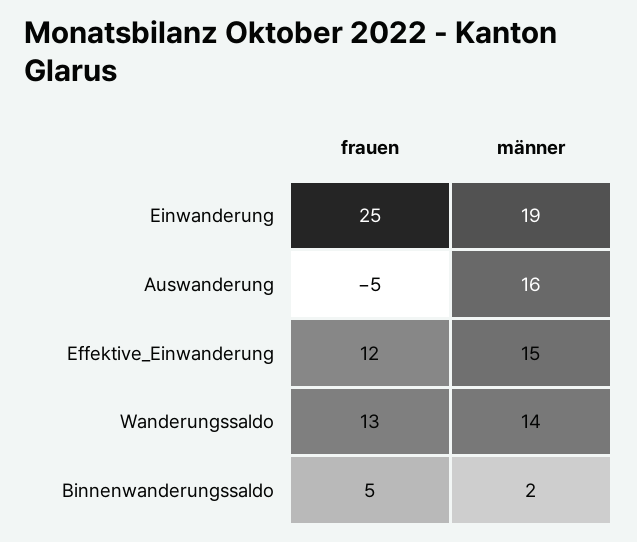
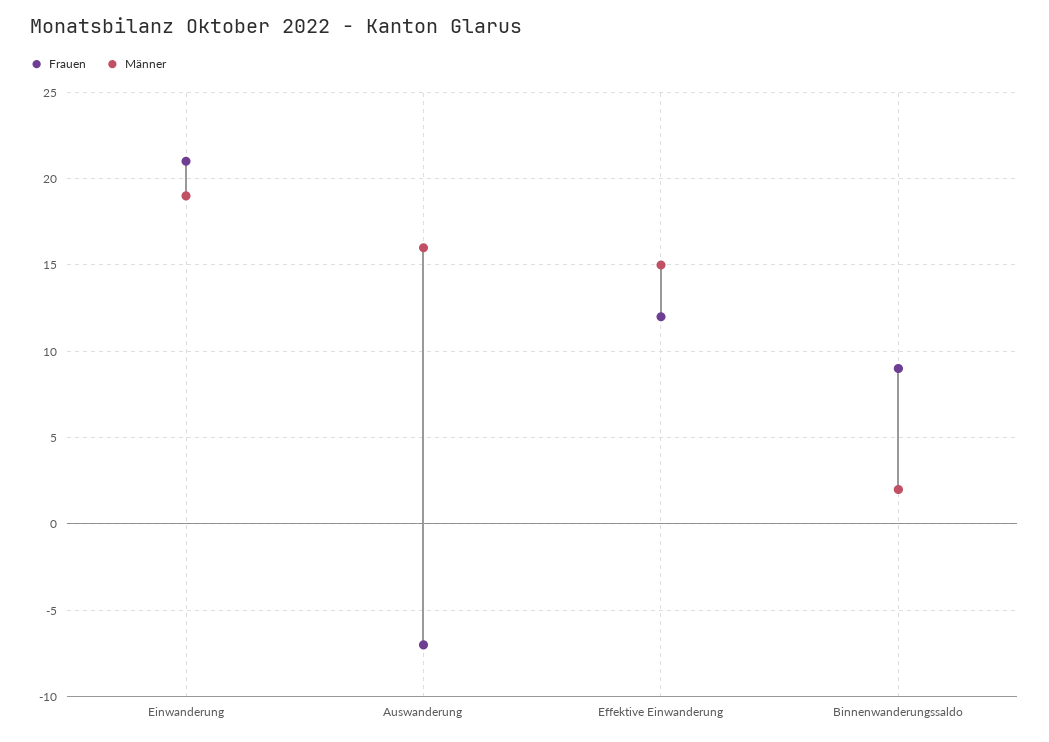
  {
    "frauen": {
-     "Einwanderung": 25,
+     "Einwanderung": 21,
-     "Auswanderung": -5,
+     "Auswanderung": -7,
      "Effektive_Einwanderung": 12,
-     "Wanderungssaldo": 13,
-     "Binnenwanderungssaldo": 5
+     "Binnenwanderungssaldo": 9
    },
    "männer": {
      "Einwanderung": 19,
      "Auswanderung": 16,
      "Effektive_Einwanderung": 15,
-     "Wanderungssaldo": 14,
      "Binnenwanderungssaldo": 2
    }
  }

